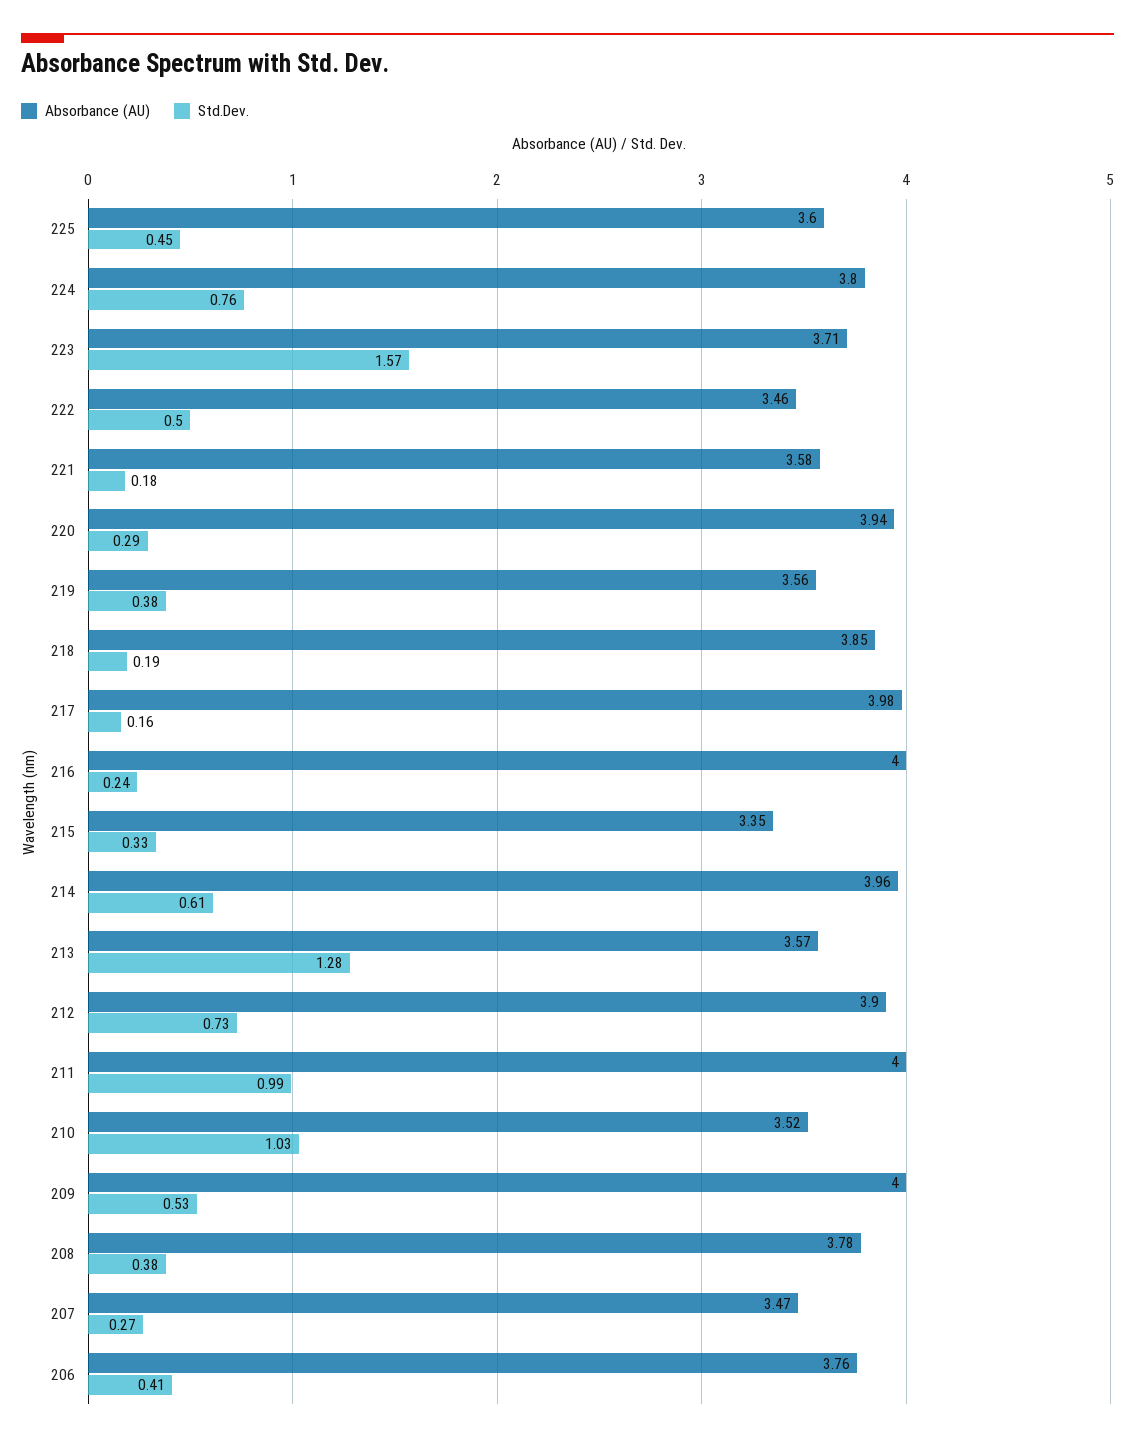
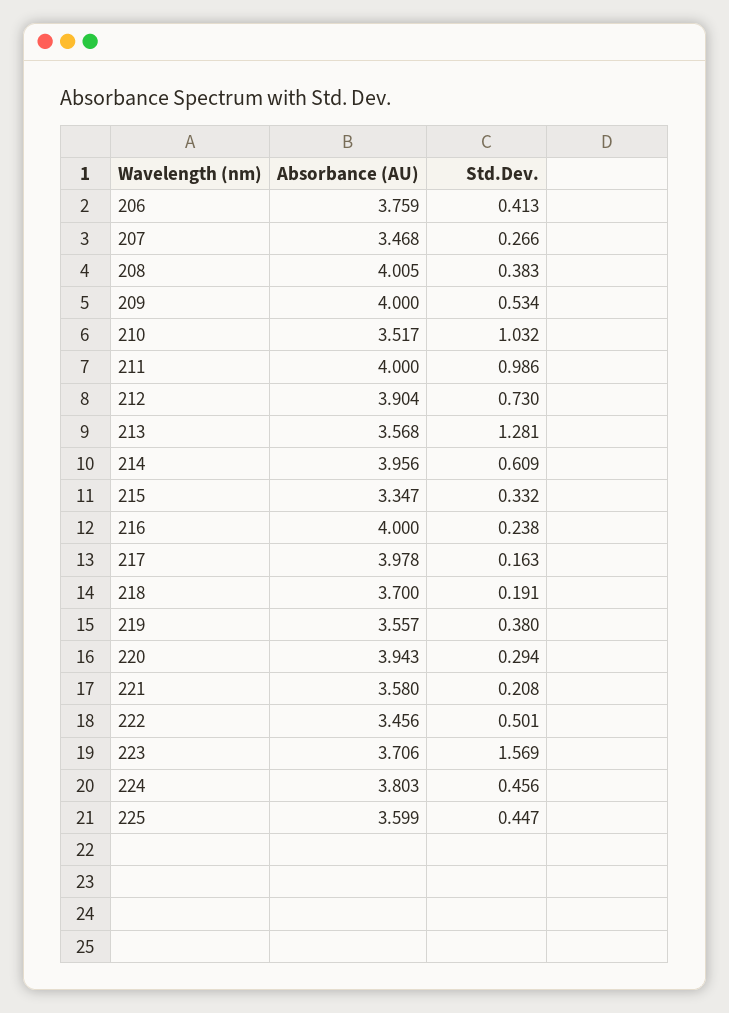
  {
    "Absorbance (AU)": {
      "225": 3.599,
      "224": 3.803,
      "223": 3.706,
      "222": 3.456,
      "221": 3.58,
      "220": 3.943,
      "219": 3.557,
-     "218": 3.85,
+     "218": 3.7,
      "217": 3.978,
      "216": 4,
      "215": 3.347,
      "214": 3.956,
      "213": 3.568,
      "212": 3.904,
      "211": 4,
      "210": 3.517,
      "209": 4,
-     "208": 3.78,
+     "208": 4.005,
      "207": 3.468,
      "206": 3.759
    },
    "Std.Dev.": {
      "225": 0.447,
-     "224": 0.76,
+     "224": 0.456,
      "223": 1.569,
      "222": 0.501,
-     "221": 0.18,
+     "221": 0.208,
      "220": 0.294,
      "219": 0.38,
      "218": 0.191,
      "217": 0.163,
      "216": 0.238,
      "215": 0.332,
      "214": 0.609,
      "213": 1.281,
      "212": 0.73,
      "211": 0.986,
      "210": 1.032,
      "209": 0.534,
      "208": 0.383,
      "207": 0.266,
      "206": 0.413
    }
  }

